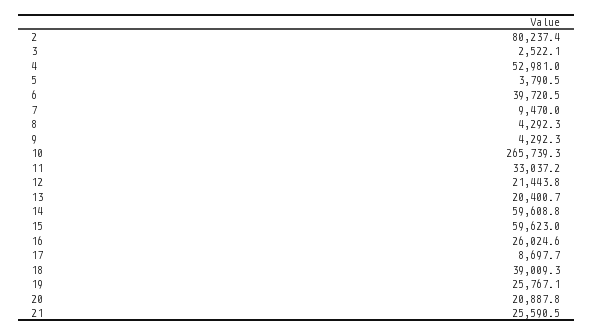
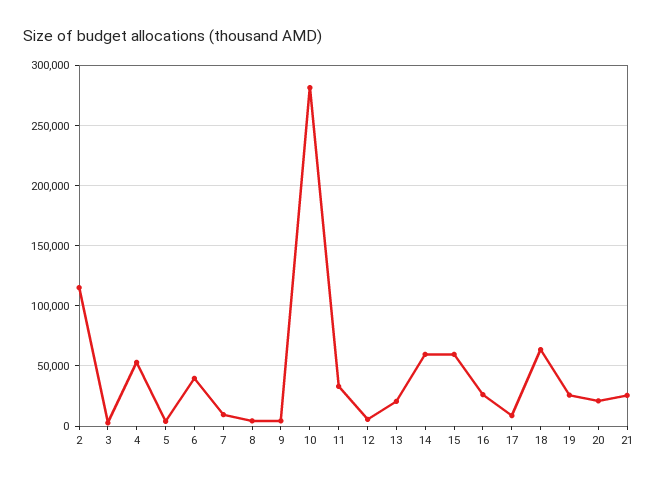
  {
-   "2": 80237.4,
+   "2": 115000,
    "3": 2522.1,
    "4": 52981,
    "5": 3790.5,
    "6": 39720.5,
    "7": 9470,
    "8": 4292.3,
    "9": 4292.3,
-   "10": 265739.3,
+   "10": 280000,
    "11": 33037.2,
-   "12": 21443.8,
+   "12": 5000,
    "13": 20400.7,
    "14": 59608.8,
    "15": 59623,
    "16": 26024.6,
    "17": 8697.7,
-   "18": 39009.3,
+   "18": 65000,
    "19": 25767.1,
    "20": 20887.8,
    "21": 25590.5
  }

